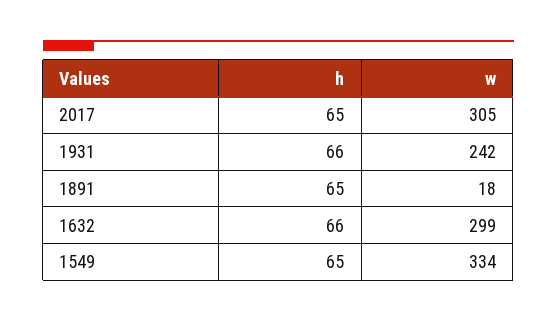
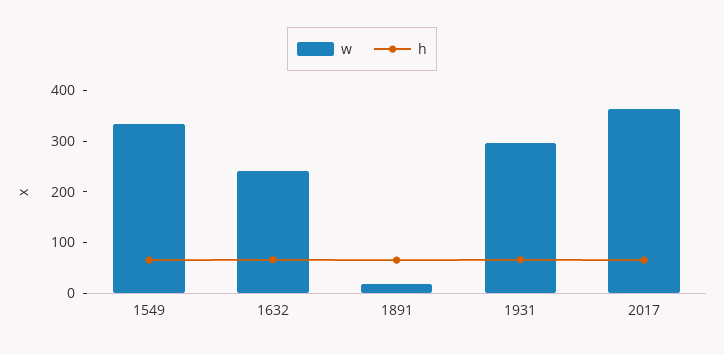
  {
    "h": {
      "2017": 65,
      "1931": 66,
      "1891": 65,
      "1632": 66,
      "1549": 65
    },
    "w": {
-     "2017": 305,
+     "2017": 360,
-     "1931": 242,
+     "1931": 300,
      "1891": 18,
-     "1632": 299,
+     "1632": 240,
      "1549": 334
    }
  }

